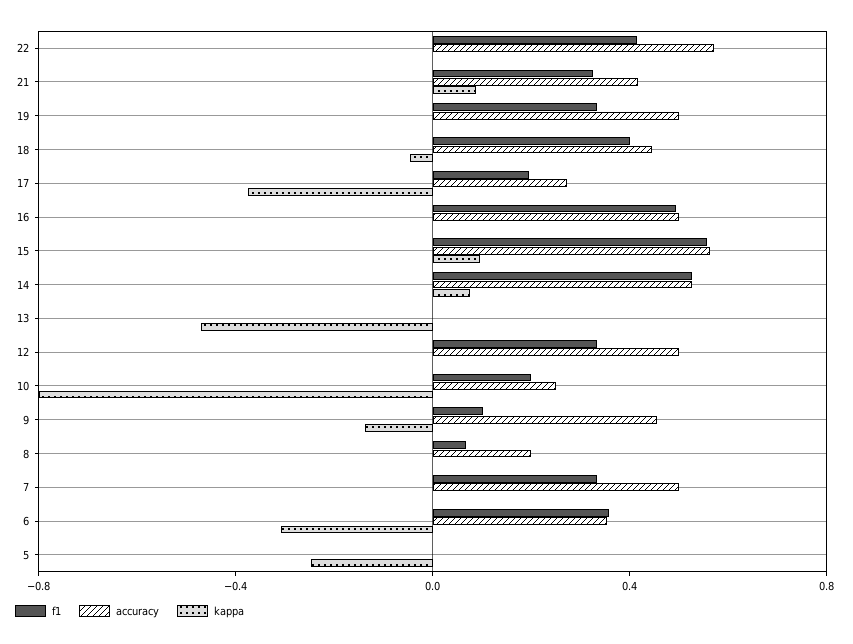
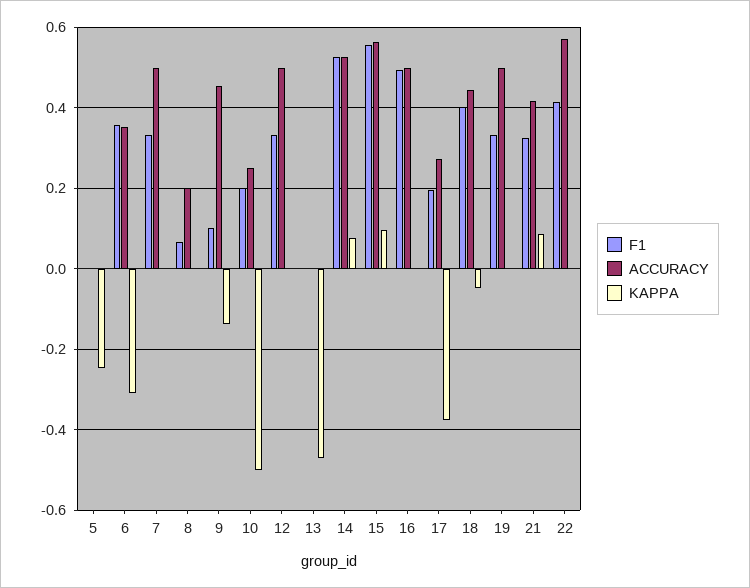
  {
    "f1": {
      "22": 0.42,
      "21": 0.32,
      "19": 0.34,
      "18": 0.4,
      "17": 0.2,
      "16": 0.5,
      "15": 0.56,
      "14": 0.52,
      "13": 0,
      "12": 0.34,
      "10": 0.2,
      "9": 0.1,
      "8": 0.06,
      "7": 0.34,
      "6": 0.36,
      "5": 0
    },
    "accuracy": {
      "22": 0.58,
      "21": 0.42,
      "19": 0.5,
      "18": 0.44,
      "17": 0.28,
      "16": 0.5,
      "15": 0.56,
      "14": 0.52,
      "13": 0,
      "12": 0.5,
      "10": 0.26,
      "9": 0.46,
      "8": 0.2,
      "7": 0.5,
      "6": 0.36,
      "5": 0
    },
    "kappa": {
      "22": 0,
      "21": 0.08,
      "19": 0,
      "18": -0.04,
      "17": -0.38,
      "16": 0,
      "15": 0.1,
      "14": 0.08,
      "13": -0.48,
      "12": 0,
-     "10": -0.8,
+     "10": -0.5,
      "9": -0.14,
      "8": 0,
      "7": 0,
      "6": -0.3,
      "5": -0.24
    }
  }

